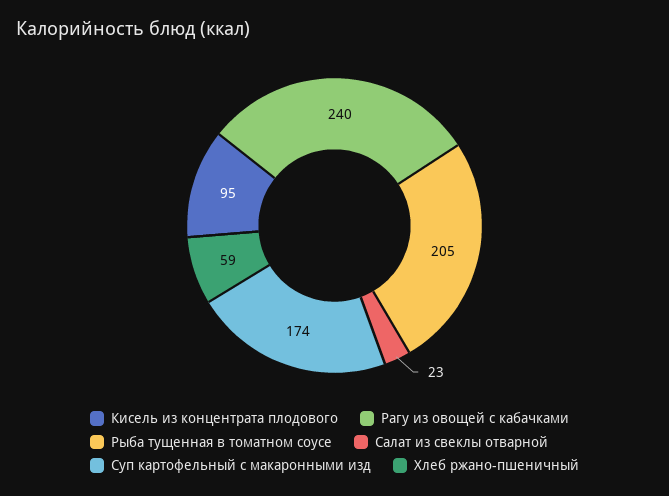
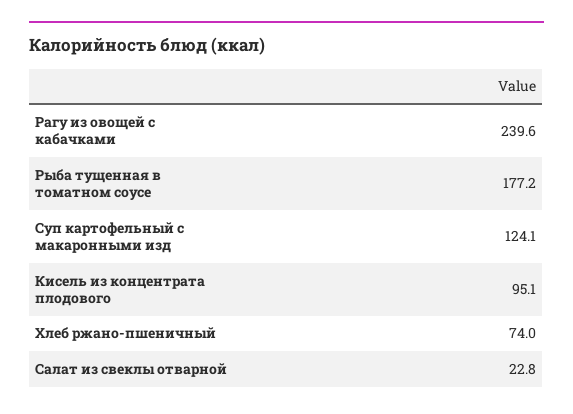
  {
    "Кисель из концентрата плодового": 95.1,
    "Рагу из овощей с кабачками": 239.6,
-   "Рыба тущенная в томатном соусе": 205,
+   "Рыба тущенная в томатном соусе": 177.2,
    "Салат из свеклы отварной": 22.8,
-   "Суп картофельный с макаронными изд": 174,
+   "Суп картофельный с макаронными изд": 124.1,
-   "Хлеб ржано-пшеничный": 59
+   "Хлеб ржано-пшеничный": 74
  }

